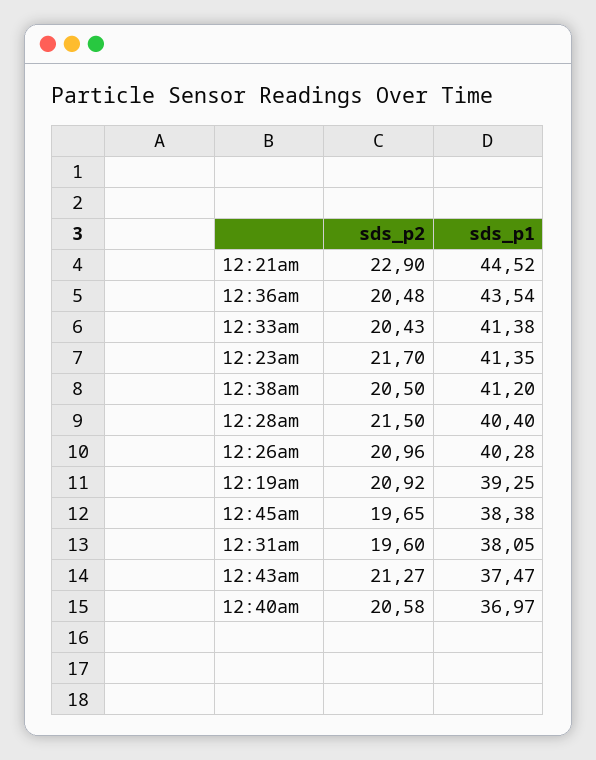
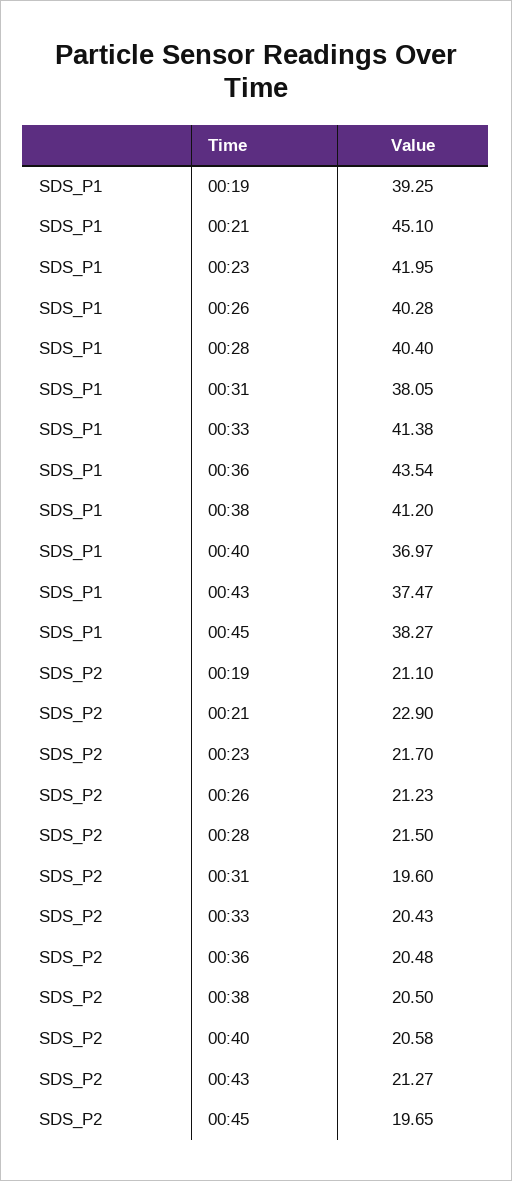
  {
    "sds_p2": {
      "12:21am": 22.9,
      "12:36am": 20.48,
      "12:33am": 20.43,
      "12:23am": 21.7,
      "12:38am": 20.5,
      "12:28am": 21.5,
-     "12:26am": 20.96,
+     "12:26am": 21.23,
-     "12:19am": 20.92,
+     "12:19am": 21.1,
      "12:45am": 19.65,
      "12:31am": 19.6,
      "12:43am": 21.27,
      "12:40am": 20.58
    },
    "sds_p1": {
-     "12:21am": 44.52,
+     "12:21am": 45.1,
      "12:36am": 43.54,
      "12:33am": 41.38,
-     "12:23am": 41.35,
+     "12:23am": 41.95,
      "12:38am": 41.2,
      "12:28am": 40.4,
      "12:26am": 40.28,
      "12:19am": 39.25,
-     "12:45am": 38.38,
+     "12:45am": 38.27,
      "12:31am": 38.05,
      "12:43am": 37.47,
      "12:40am": 36.97
    }
  }

